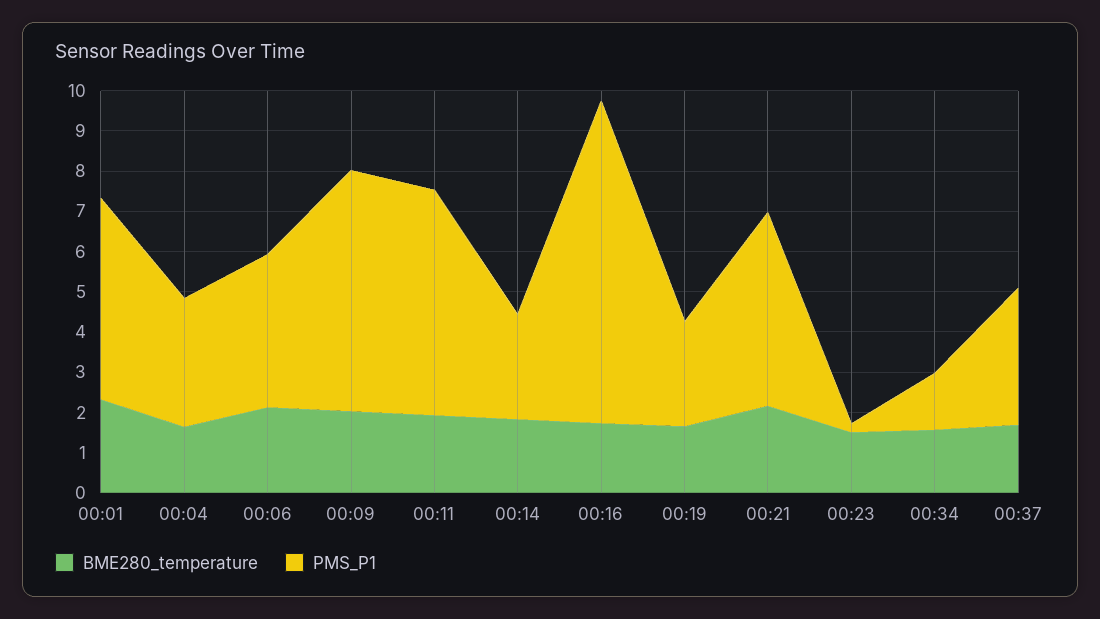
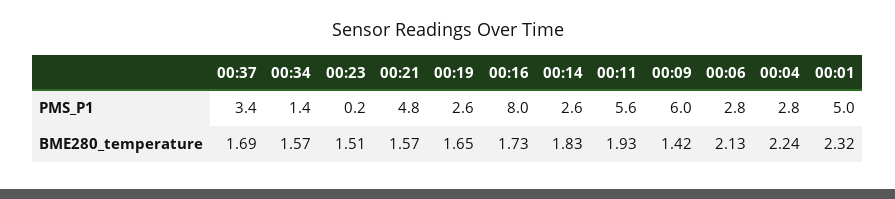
  {
    "BME280_temperature": {
      "00:01": 2.32,
-     "00:04": 1.6,
+     "00:04": 2.24,
      "00:06": 2.13,
-     "00:09": 2,
+     "00:09": 1.42,
      "00:11": 1.93,
      "00:14": 1.83,
      "00:16": 1.73,
      "00:19": 1.65,
-     "00:21": 2.2,
+     "00:21": 1.57,
      "00:23": 1.51,
      "00:34": 1.57,
      "00:37": 1.69
    },
    "PMS_P1": {
      "00:01": 5,
-     "00:04": 3.2,
+     "00:04": 2.8,
-     "00:06": 3.8,
+     "00:06": 2.8,
      "00:09": 6,
      "00:11": 5.6,
      "00:14": 2.6,
      "00:16": 8,
      "00:19": 2.6,
      "00:21": 4.8,
      "00:23": 0.2,
      "00:34": 1.4,
      "00:37": 3.4
    }
  }

